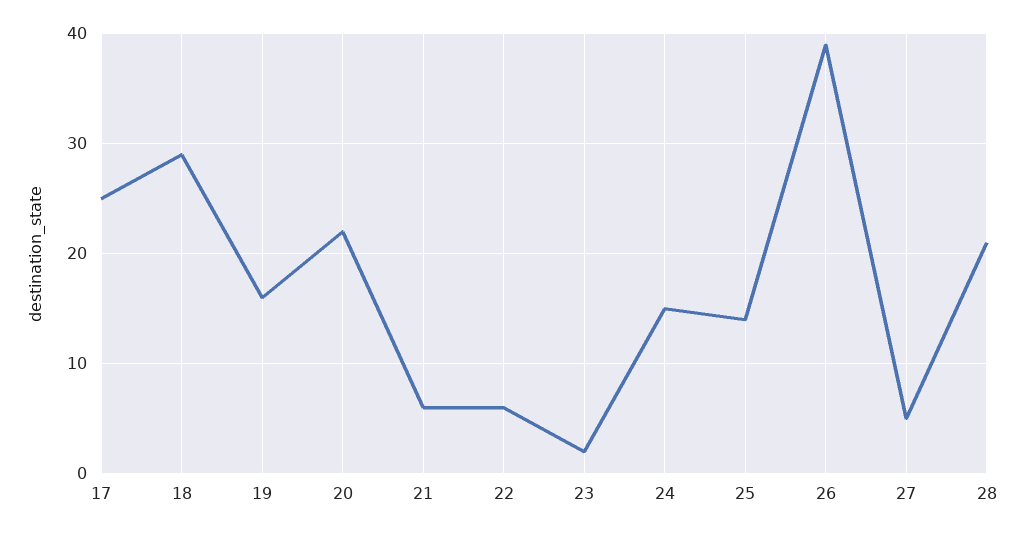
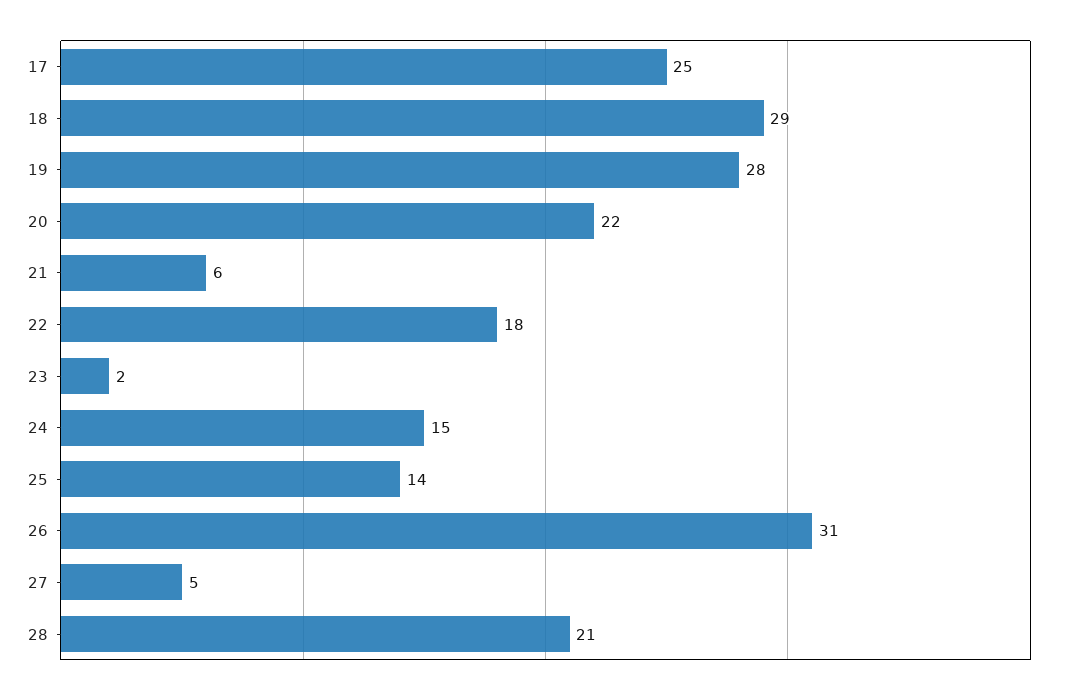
  {
    "17": 25,
    "18": 29,
-   "19": 16,
+   "19": 28,
    "20": 22,
    "21": 6,
-   "22": 6,
+   "22": 18,
    "23": 2,
    "24": 15,
    "25": 14,
-   "26": 39,
+   "26": 31,
    "27": 5,
    "28": 21
  }

